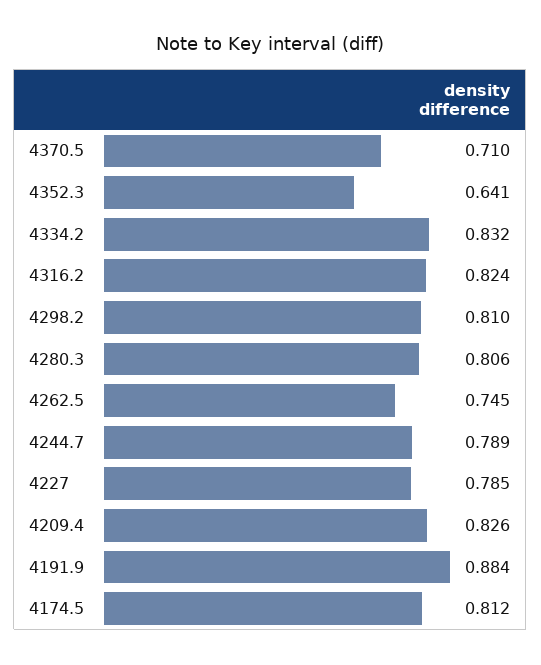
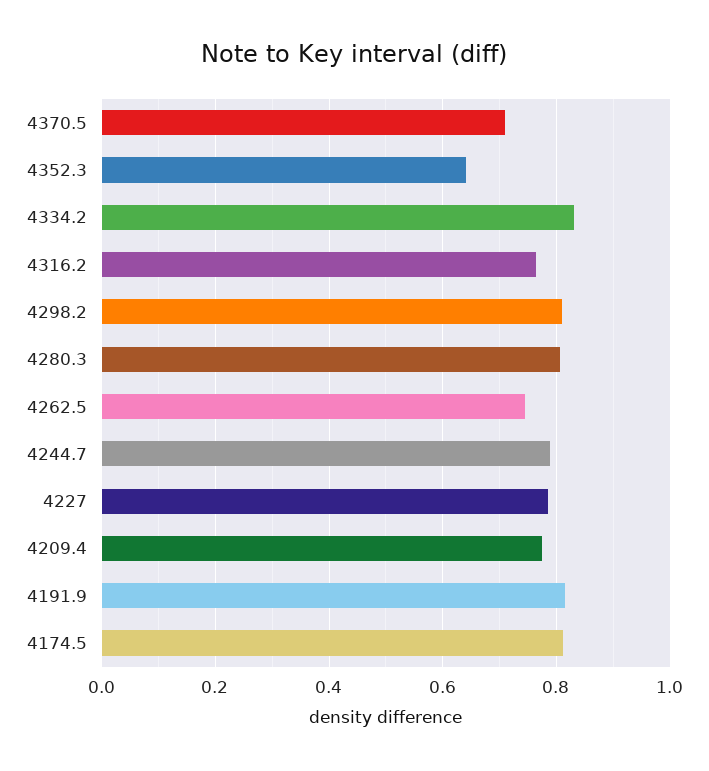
  {
    "4370.5": 0.71,
    "4352.3": 0.641,
    "4334.2": 0.832,
-   "4316.2": 0.824,
+   "4316.2": 0.76,
    "4298.2": 0.81,
    "4280.3": 0.806,
    "4262.5": 0.745,
    "4244.7": 0.789,
    "4227": 0.785,
-   "4209.4": 0.826,
+   "4209.4": 0.78,
-   "4191.9": 0.884,
+   "4191.9": 0.82,
    "4174.5": 0.812
  }

